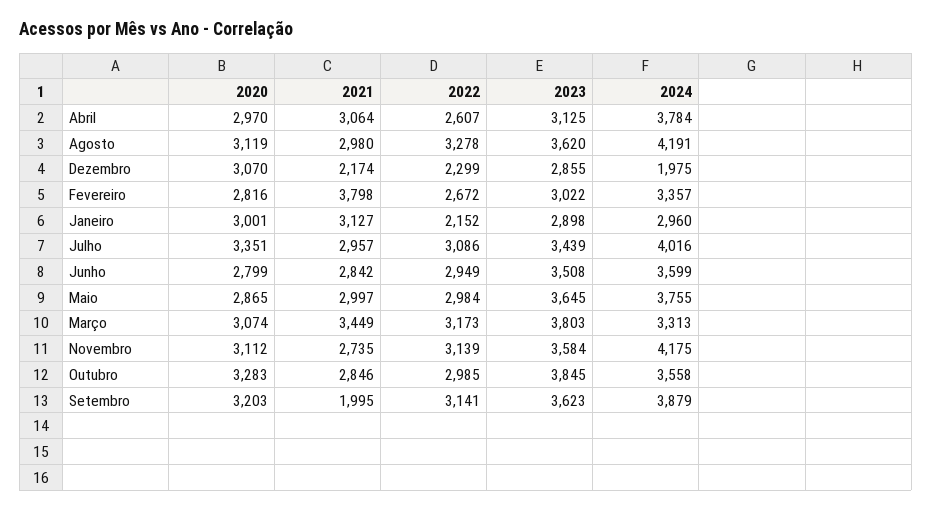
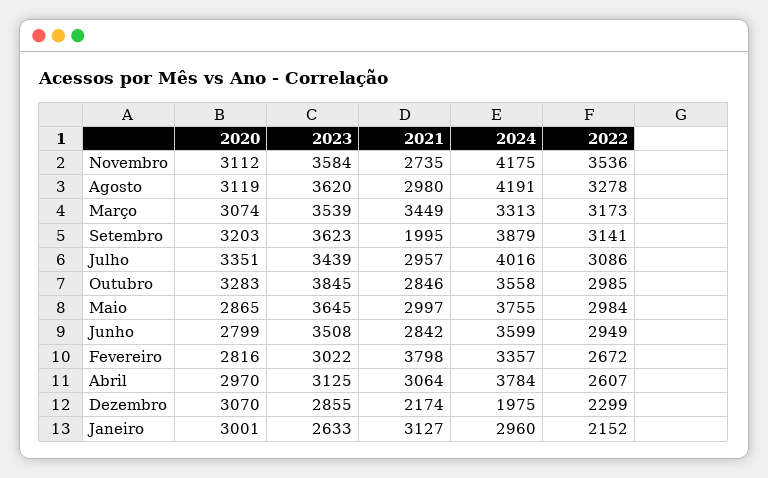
  {
    "2020": {
      "Abril": 2970,
      "Agosto": 3119,
      "Dezembro": 3070,
      "Fevereiro": 2816,
      "Janeiro": 3001,
      "Julho": 3351,
      "Junho": 2799,
      "Maio": 2865,
      "Março": 3074,
      "Novembro": 3112,
      "Outubro": 3283,
      "Setembro": 3203
    },
    "2021": {
      "Abril": 3064,
      "Agosto": 2980,
      "Dezembro": 2174,
      "Fevereiro": 3798,
      "Janeiro": 3127,
      "Julho": 2957,
      "Junho": 2842,
      "Maio": 2997,
      "Março": 3449,
      "Novembro": 2735,
      "Outubro": 2846,
      "Setembro": 1995
    },
    "2022": {
      "Abril": 2607,
      "Agosto": 3278,
      "Dezembro": 2299,
      "Fevereiro": 2672,
      "Janeiro": 2152,
      "Julho": 3086,
      "Junho": 2949,
      "Maio": 2984,
      "Março": 3173,
-     "Novembro": 3139,
+     "Novembro": 3536,
      "Outubro": 2985,
      "Setembro": 3141
    },
    "2023": {
      "Abril": 3125,
      "Agosto": 3620,
      "Dezembro": 2855,
      "Fevereiro": 3022,
-     "Janeiro": 2898,
+     "Janeiro": 2633,
      "Julho": 3439,
      "Junho": 3508,
      "Maio": 3645,
-     "Março": 3803,
+     "Março": 3539,
      "Novembro": 3584,
      "Outubro": 3845,
      "Setembro": 3623
    },
    "2024": {
      "Abril": 3784,
      "Agosto": 4191,
      "Dezembro": 1975,
      "Fevereiro": 3357,
      "Janeiro": 2960,
      "Julho": 4016,
      "Junho": 3599,
      "Maio": 3755,
      "Março": 3313,
      "Novembro": 4175,
      "Outubro": 3558,
      "Setembro": 3879
    }
  }

